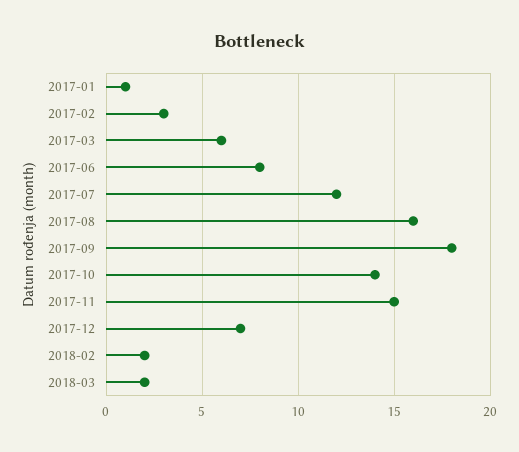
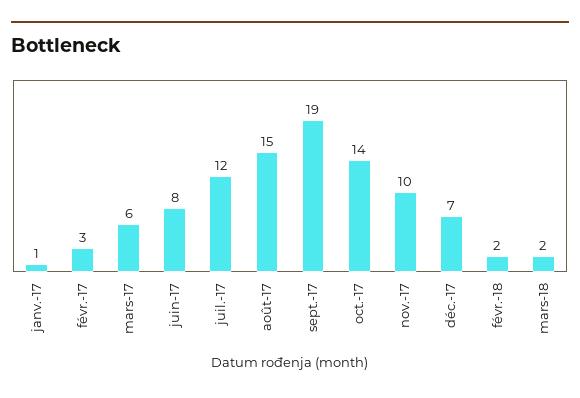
  {
    "2017-01": 1,
    "2017-02": 3,
    "2017-03": 6,
    "2017-06": 8,
    "2017-07": 12,
-   "2017-08": 16,
+   "2017-08": 15,
-   "2017-09": 18,
+   "2017-09": 19,
    "2017-10": 14,
-   "2017-11": 15,
+   "2017-11": 10,
    "2017-12": 7,
    "2018-02": 2,
    "2018-03": 2
  }

